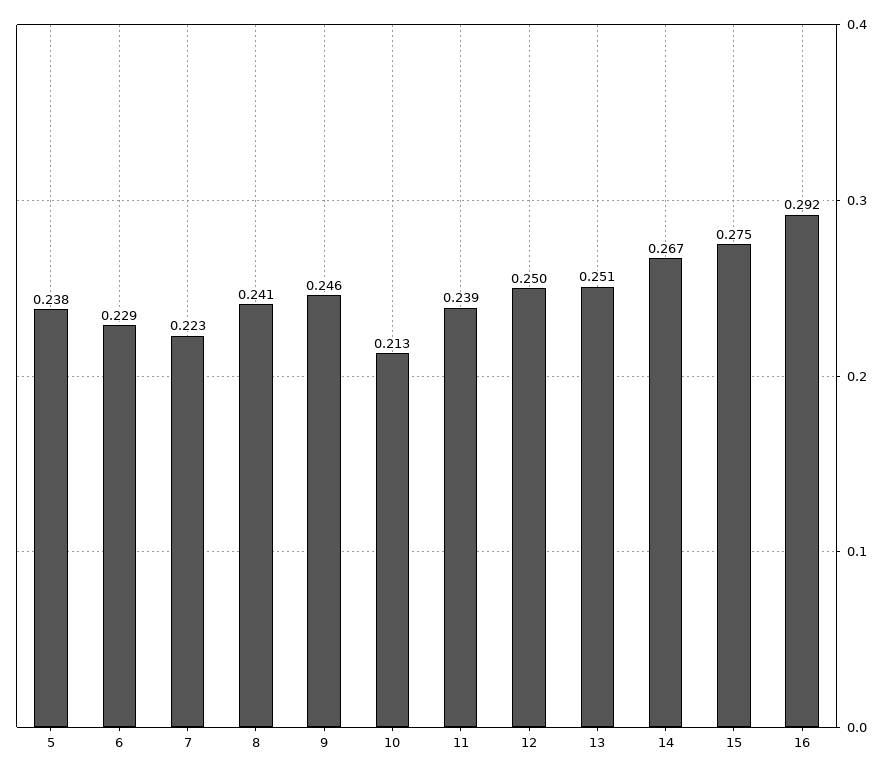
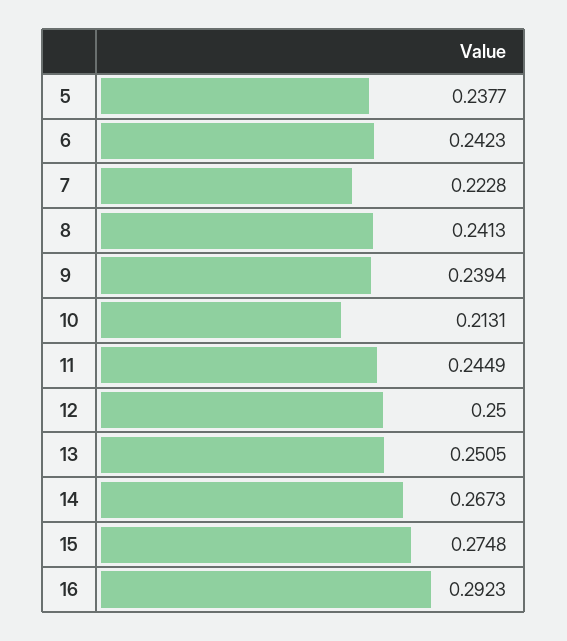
  {
    "5": 0.2377,
-   "6": 0.229,
+   "6": 0.2423,
    "7": 0.2228,
    "8": 0.2413,
-   "9": 0.246,
+   "9": 0.2394,
    "10": 0.2131,
-   "11": 0.239,
+   "11": 0.2449,
    "12": 0.25,
    "13": 0.2505,
    "14": 0.2673,
    "15": 0.2748,
    "16": 0.2923
  }

